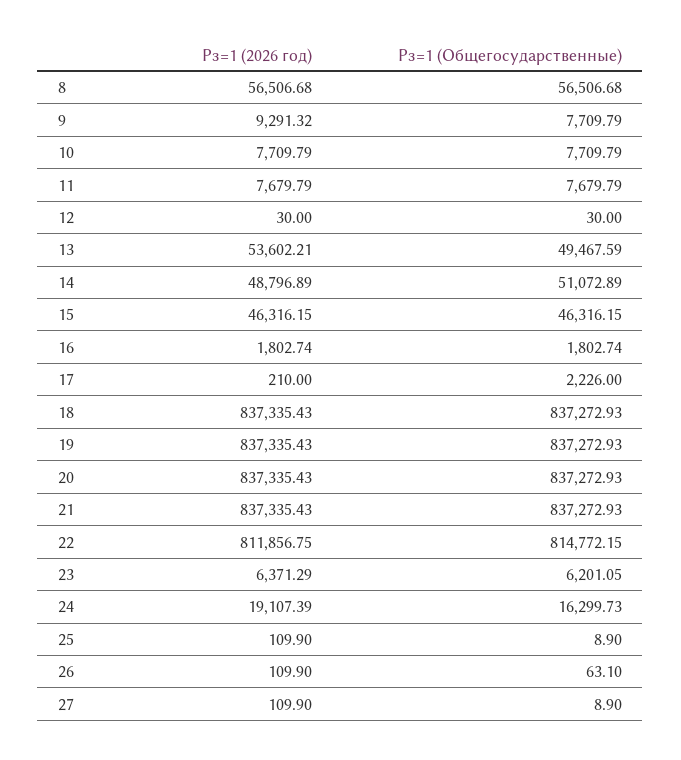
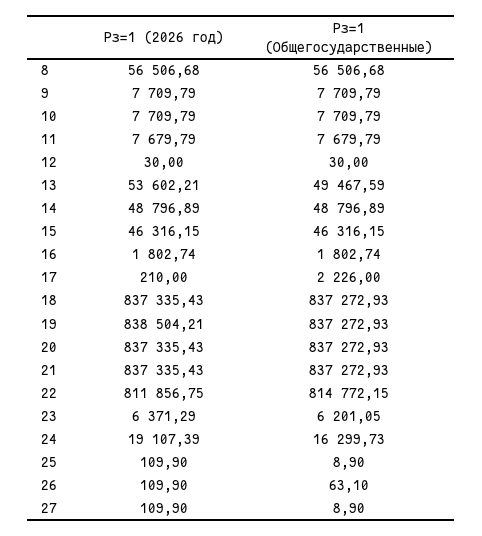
  {
    "Рз=1 (2026 год)": {
      "8": 56506.68,
-     "9": 9291.32,
+     "9": 7709.79,
      "10": 7709.79,
      "11": 7679.79,
      "12": 30,
      "13": 53602.21,
      "14": 48796.89,
      "15": 46316.15,
      "16": 1802.74,
      "17": 210,
      "18": 837335.43,
-     "19": 837335.43,
+     "19": 838504.21,
      "20": 837335.43,
      "21": 837335.43,
      "22": 811856.75,
      "23": 6371.29,
      "24": 19107.39,
      "25": 109.9,
      "26": 109.9,
      "27": 109.9
    },
    "Рз=1 (Общегосударственные)": {
      "8": 56506.68,
      "9": 7709.79,
      "10": 7709.79,
      "11": 7679.79,
      "12": 30,
      "13": 49467.59,
-     "14": 51072.89,
+     "14": 48796.89,
      "15": 46316.15,
      "16": 1802.74,
      "17": 2226,
      "18": 837272.93,
      "19": 837272.93,
      "20": 837272.93,
      "21": 837272.93,
      "22": 814772.15,
      "23": 6201.05,
      "24": 16299.73,
      "25": 8.9,
      "26": 63.1,
      "27": 8.9
    }
  }

